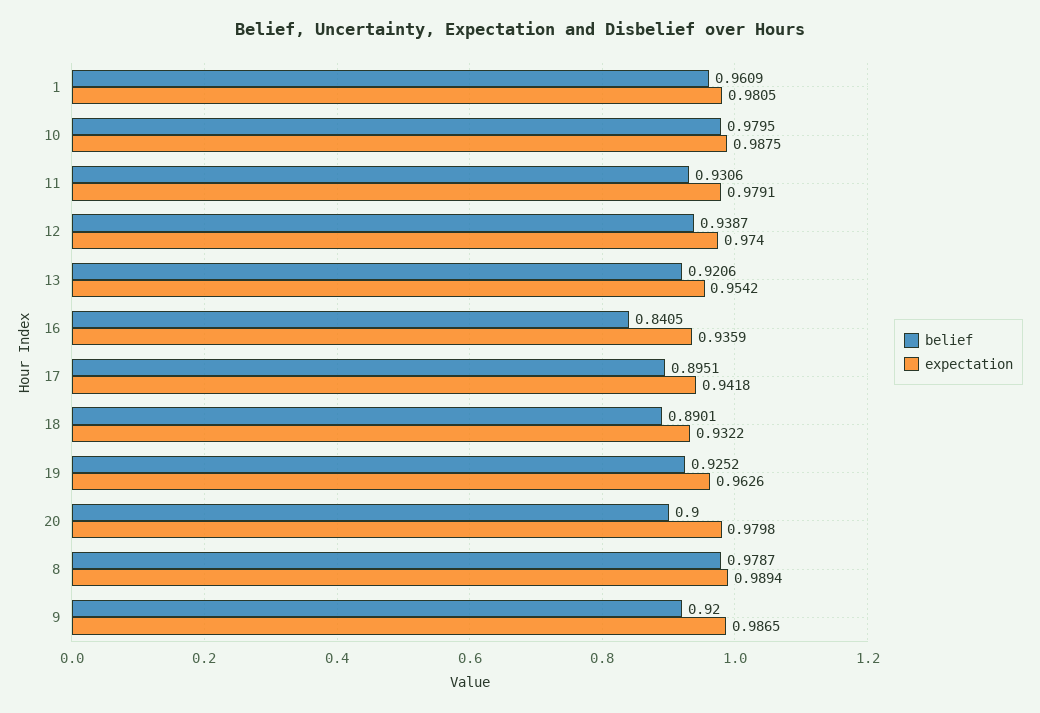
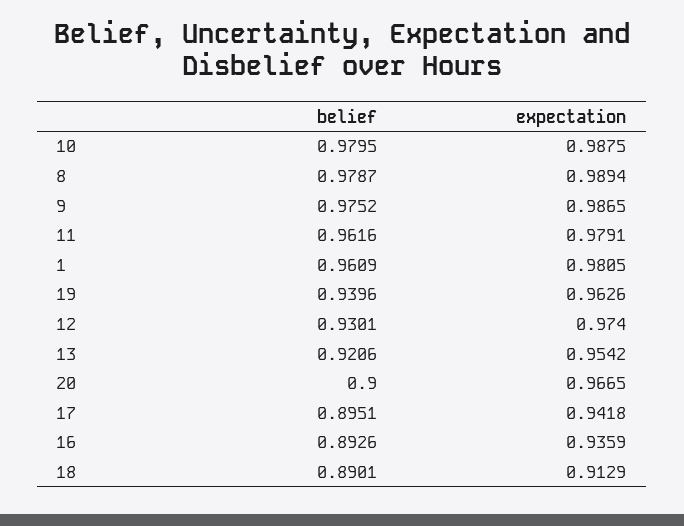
  {
    "belief": {
      "1": 0.9609,
      "10": 0.9795,
-     "11": 0.9306,
+     "11": 0.9616,
-     "12": 0.9387,
+     "12": 0.9301,
      "13": 0.9206,
-     "16": 0.8405,
+     "16": 0.8926,
      "17": 0.8951,
      "18": 0.8901,
-     "19": 0.9252,
+     "19": 0.9396,
      "20": 0.9,
      "8": 0.9787,
-     "9": 0.92
+     "9": 0.9752
    },
    "expectation": {
      "1": 0.9805,
      "10": 0.9875,
      "11": 0.9791,
      "12": 0.974,
      "13": 0.9542,
      "16": 0.9359,
      "17": 0.9418,
-     "18": 0.9322,
+     "18": 0.9129,
      "19": 0.9626,
-     "20": 0.9798,
+     "20": 0.9665,
      "8": 0.9894,
      "9": 0.9865
    }
  }

